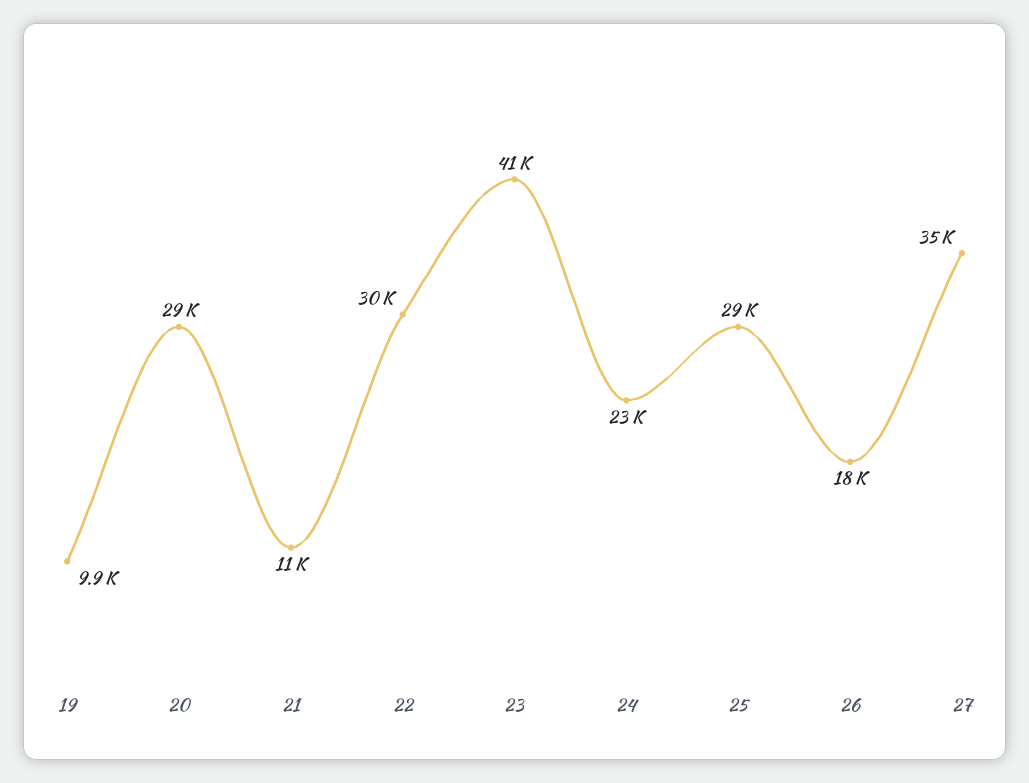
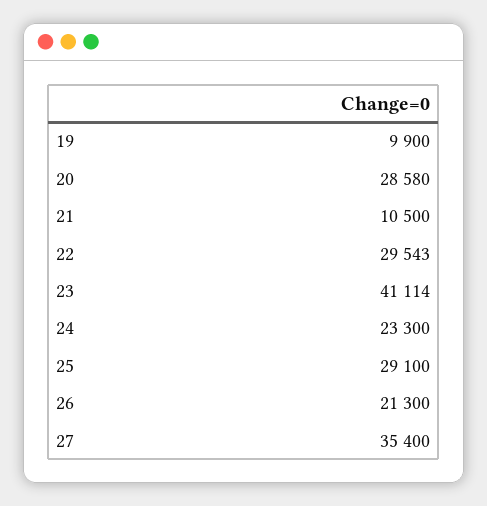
  {
    "19": 9900,
    "20": 28580,
    "21": 10500,
    "22": 29543,
    "23": 41114,
    "24": 23300,
    "25": 29100,
-   "26": 18000,
+   "26": 21300,
    "27": 35400
  }

